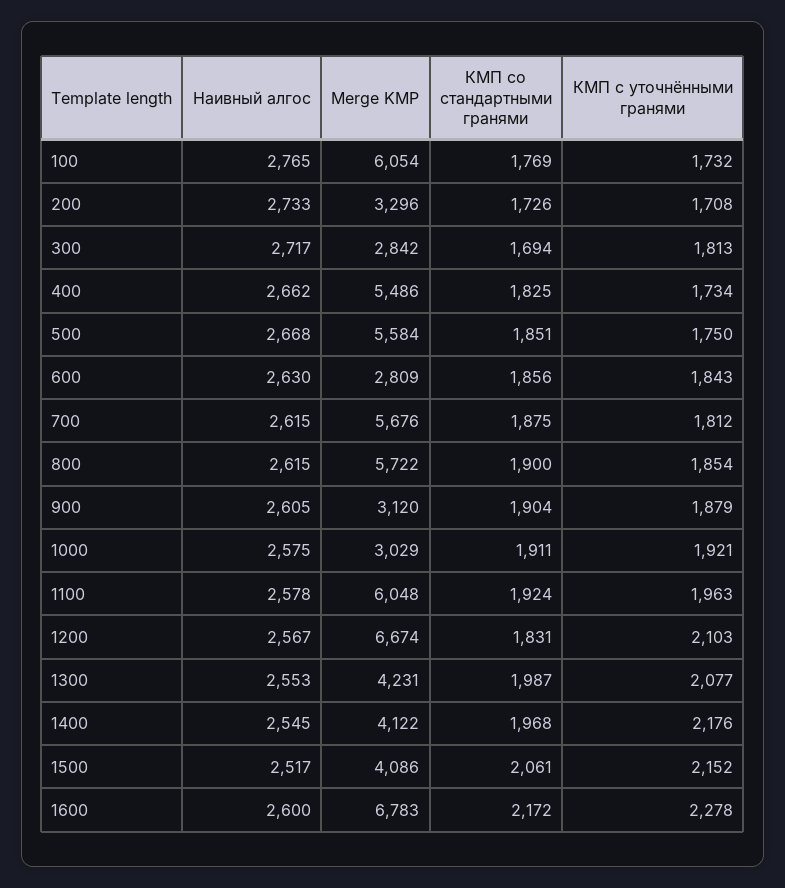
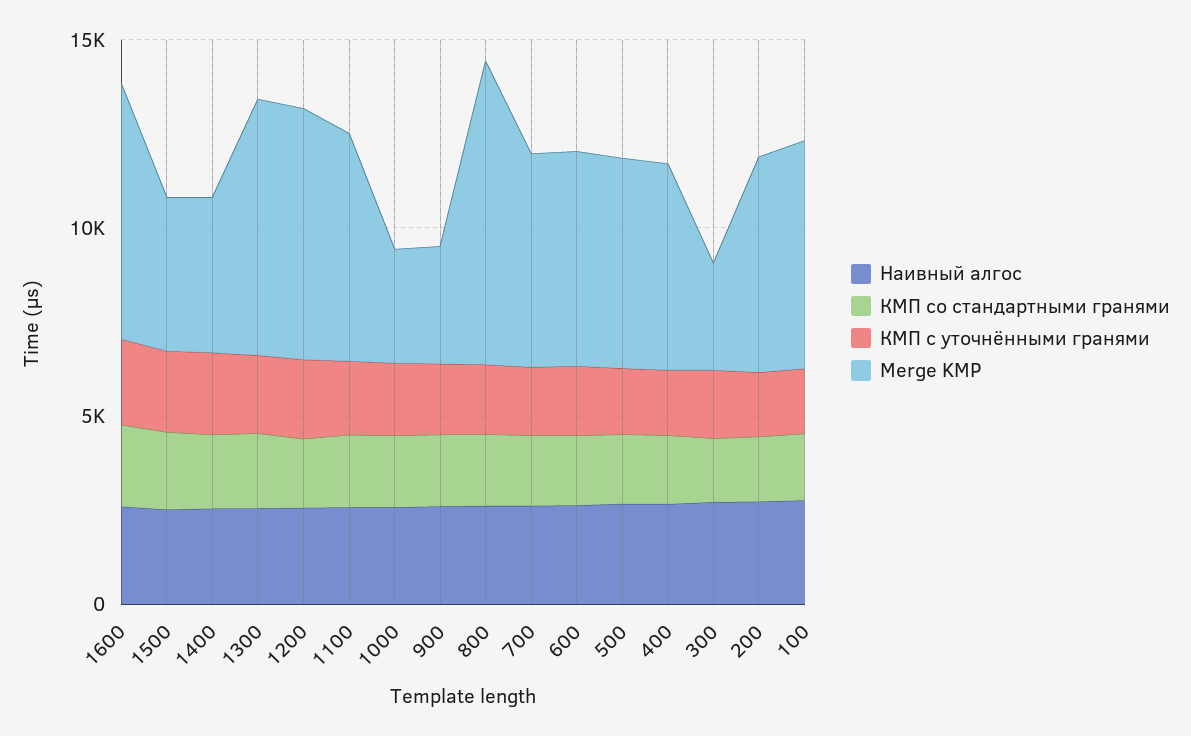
  {
    "Наивный алгос": {
      "100": 2765,
      "200": 2733,
      "300": 2717,
      "400": 2662,
      "500": 2668,
      "600": 2630,
      "700": 2615,
      "800": 2615,
      "900": 2605,
      "1000": 2575,
      "1100": 2578,
      "1200": 2567,
      "1300": 2553,
      "1400": 2545,
      "1500": 2517,
      "1600": 2600
    },
    "Merge KMP": {
      "100": 6054,
-     "200": 3296,
+     "200": 6000,
      "300": 2842,
      "400": 5486,
      "500": 5584,
-     "600": 2809,
+     "600": 6000,
      "700": 5676,
-     "800": 5722,
+     "800": 8000,
      "900": 3120,
      "1000": 3029,
      "1100": 6048,
      "1200": 6674,
-     "1300": 4231,
+     "1300": 7000,
      "1400": 4122,
      "1500": 4086,
      "1600": 6783
    },
    "КМП со стандартными гранями": {
      "100": 1769,
      "200": 1726,
      "300": 1694,
      "400": 1825,
      "500": 1851,
      "600": 1856,
      "700": 1875,
      "800": 1900,
      "900": 1904,
      "1000": 1911,
      "1100": 1924,
      "1200": 1831,
      "1300": 1987,
      "1400": 1968,
      "1500": 2061,
      "1600": 2172
    },
    "КМП с уточнёнными гранями": {
      "100": 1732,
      "200": 1708,
      "300": 1813,
      "400": 1734,
      "500": 1750,
      "600": 1843,
      "700": 1812,
      "800": 1854,
      "900": 1879,
      "1000": 1921,
      "1100": 1963,
      "1200": 2103,
      "1300": 2077,
      "1400": 2176,
      "1500": 2152,
      "1600": 2278
    }
  }

